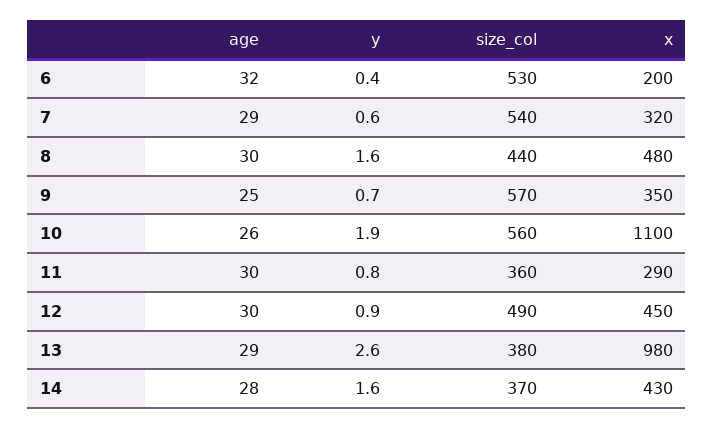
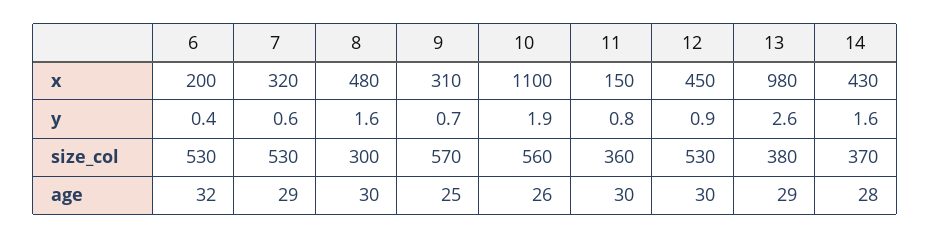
  {
    "age": {
      "6": 32,
      "7": 29,
      "8": 30,
      "9": 25,
      "10": 26,
      "11": 30,
      "12": 30,
      "13": 29,
      "14": 28
    },
    "y": {
      "6": 0.4,
      "7": 0.6,
      "8": 1.6,
      "9": 0.7,
      "10": 1.9,
      "11": 0.8,
      "12": 0.9,
      "13": 2.6,
      "14": 1.6
    },
    "size_col": {
      "6": 530,
-     "7": 540,
+     "7": 530,
-     "8": 440,
+     "8": 300,
      "9": 570,
      "10": 560,
      "11": 360,
-     "12": 490,
+     "12": 530,
      "13": 380,
      "14": 370
    },
    "x": {
      "6": 200,
      "7": 320,
      "8": 480,
-     "9": 350,
+     "9": 310,
      "10": 1100,
-     "11": 290,
+     "11": 150,
      "12": 450,
      "13": 980,
      "14": 430
    }
  }

